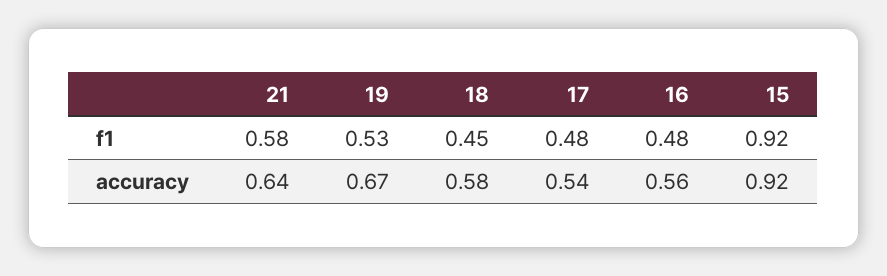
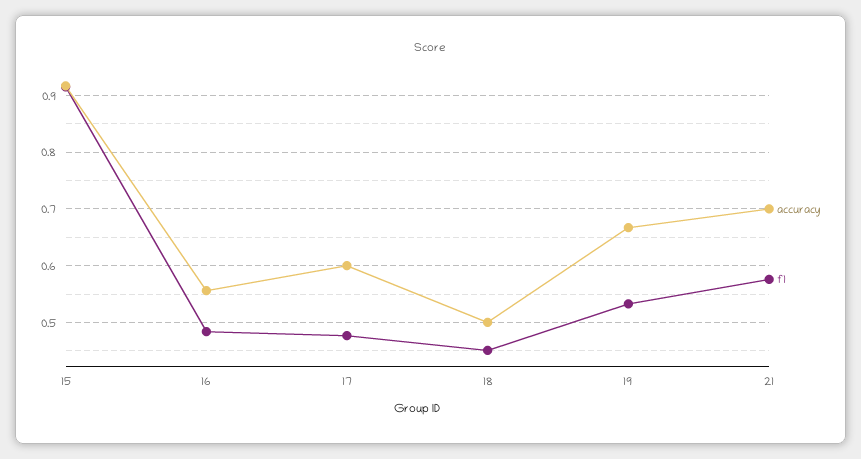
  {
    "f1": {
      "21": 0.58,
      "19": 0.53,
      "18": 0.45,
      "17": 0.48,
      "16": 0.48,
      "15": 0.92
    },
    "accuracy": {
-     "21": 0.64,
+     "21": 0.7,
      "19": 0.67,
-     "18": 0.58,
+     "18": 0.5,
-     "17": 0.54,
+     "17": 0.6,
      "16": 0.56,
      "15": 0.92
    }
  }

